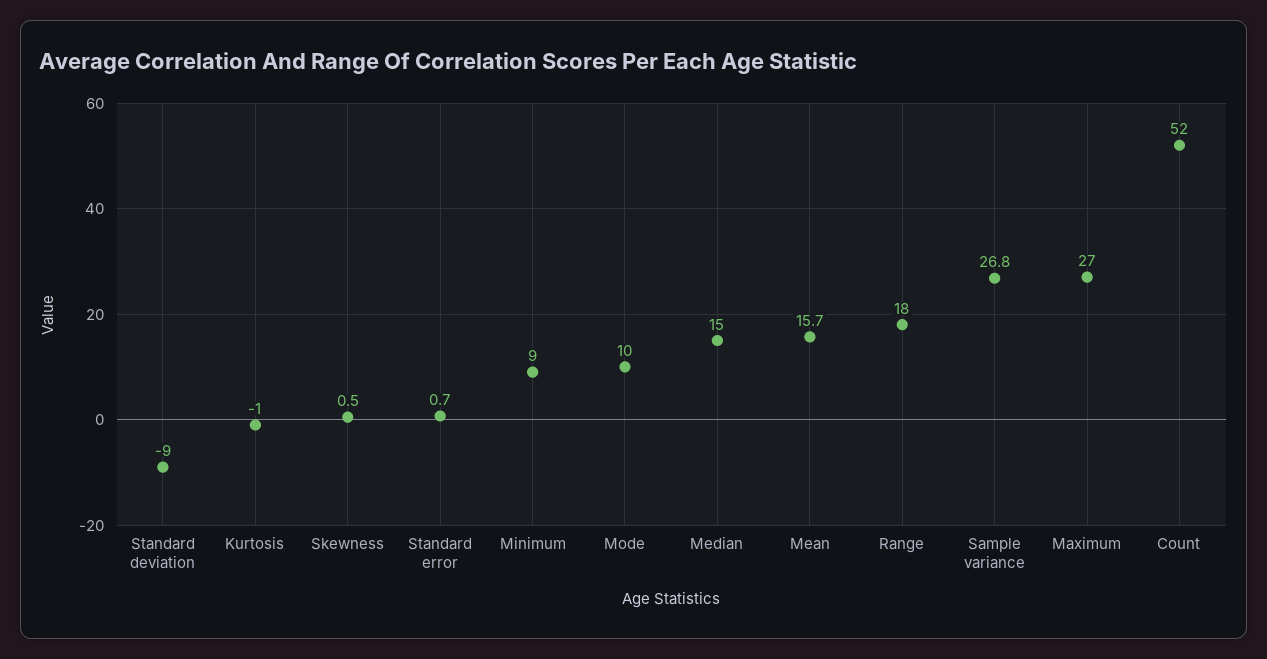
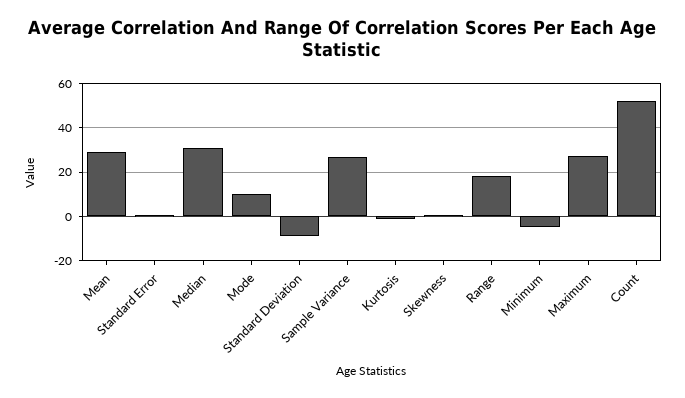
  {
    "Standard deviation": -9,
    "Kurtosis": -1,
    "Skewness": 0.5,
    "Standard error": 0.7,
-   "Minimum": 9,
+   "Minimum": -5,
    "Mode": 10,
-   "Median": 15,
+   "Median": 30,
-   "Mean": 15.7,
+   "Mean": 30,
    "Range": 18,
    "Sample variance": 26.8,
    "Maximum": 27,
    "Count": 52
  }

